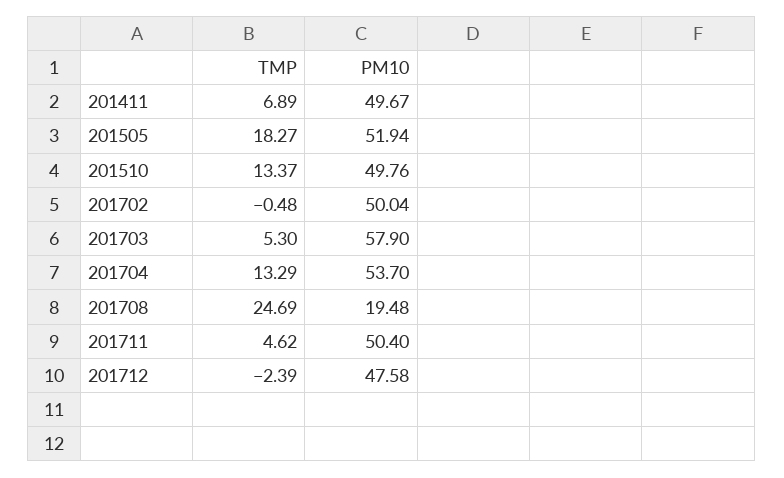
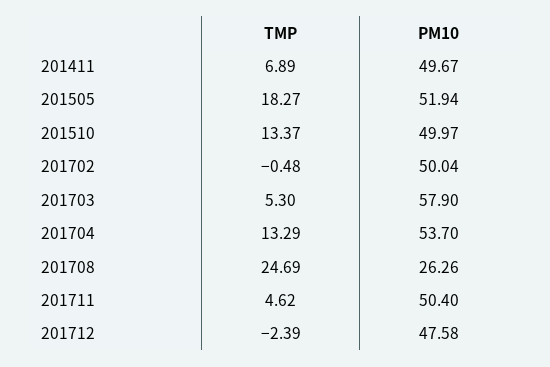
  {
    "TMP": {
      "201411": 6.89,
      "201505": 18.27,
      "201510": 13.37,
      "201702": -0.48,
      "201703": 5.3,
      "201704": 13.29,
      "201708": 24.69,
      "201711": 4.62,
      "201712": -2.39
    },
    "PM10": {
      "201411": 49.67,
      "201505": 51.94,
-     "201510": 49.76,
+     "201510": 49.97,
      "201702": 50.04,
      "201703": 57.9,
      "201704": 53.7,
-     "201708": 19.48,
+     "201708": 26.26,
      "201711": 50.4,
      "201712": 47.58
    }
  }

